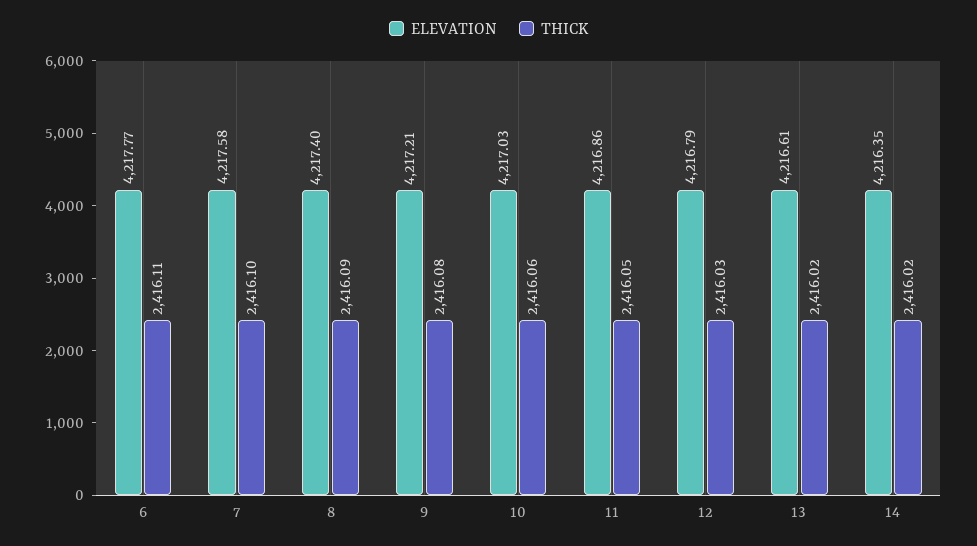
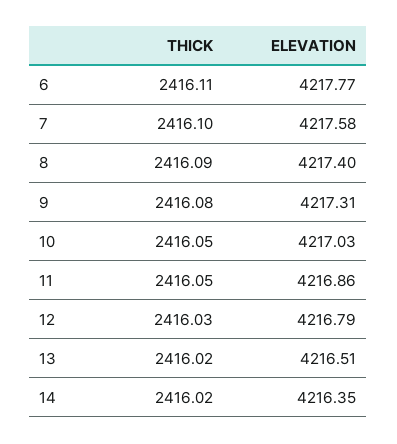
  {
    "ELEVATION": {
      "6": 4217.77,
      "7": 4217.58,
      "8": 4217.4,
-     "9": 4217.21,
+     "9": 4217.31,
      "10": 4217.03,
      "11": 4216.86,
      "12": 4216.79,
-     "13": 4216.61,
+     "13": 4216.51,
      "14": 4216.35
    },
    "THICK": {
      "6": 2416.11,
      "7": 2416.1,
      "8": 2416.09,
      "9": 2416.08,
-     "10": 2416.06,
+     "10": 2416.05,
      "11": 2416.05,
      "12": 2416.03,
      "13": 2416.02,
      "14": 2416.02
    }
  }

